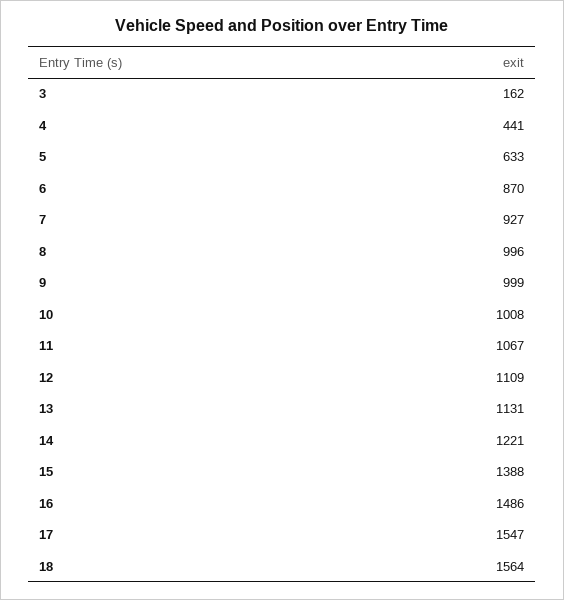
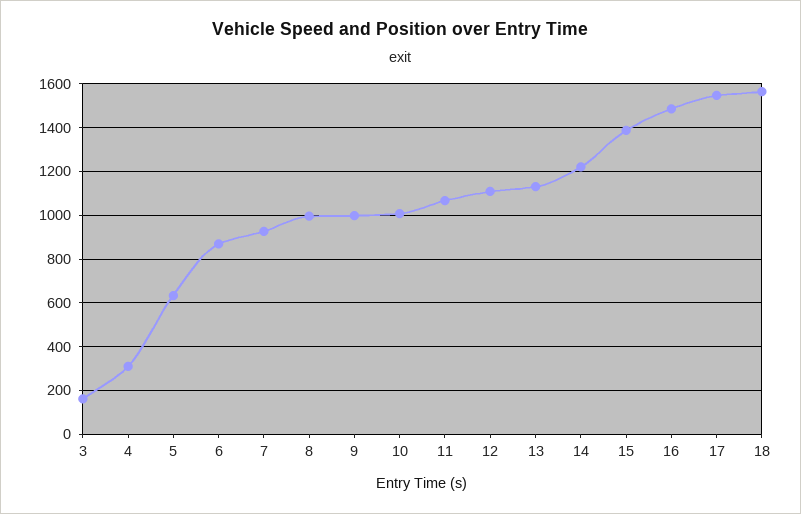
  {
    "3": 162,
-   "4": 441,
+   "4": 300,
    "5": 633,
    "6": 870,
    "7": 927,
    "8": 996,
    "9": 999,
    "10": 1008,
    "11": 1067,
    "12": 1109,
    "13": 1131,
    "14": 1221,
    "15": 1388,
    "16": 1486,
    "17": 1547,
    "18": 1564
  }

